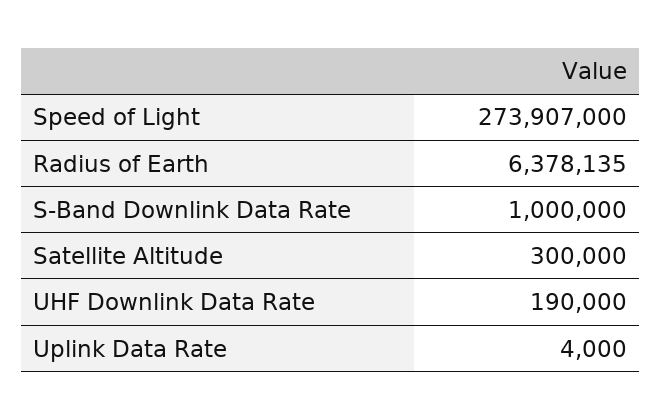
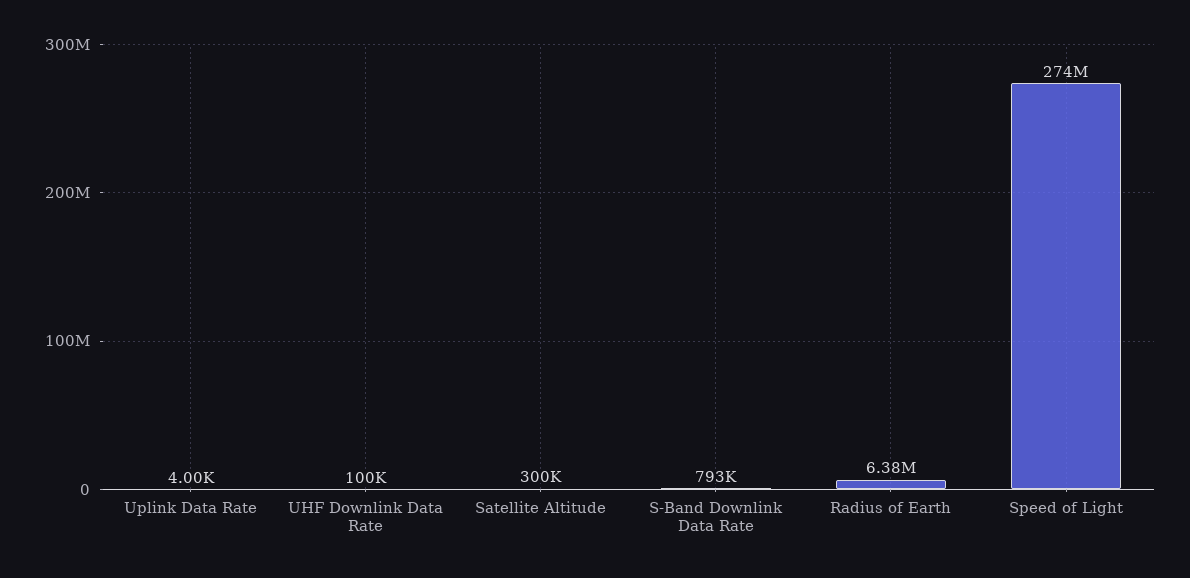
  {
    "Speed of Light": 273907000,
    "Radius of Earth": 6378135,
-   "S-Band Downlink Data Rate": 1000000,
+   "S-Band Downlink Data Rate": 793000,
    "Satellite Altitude": 300000,
-   "UHF Downlink Data Rate": 190000,
+   "UHF Downlink Data Rate": 100000,
    "Uplink Data Rate": 4000
  }

